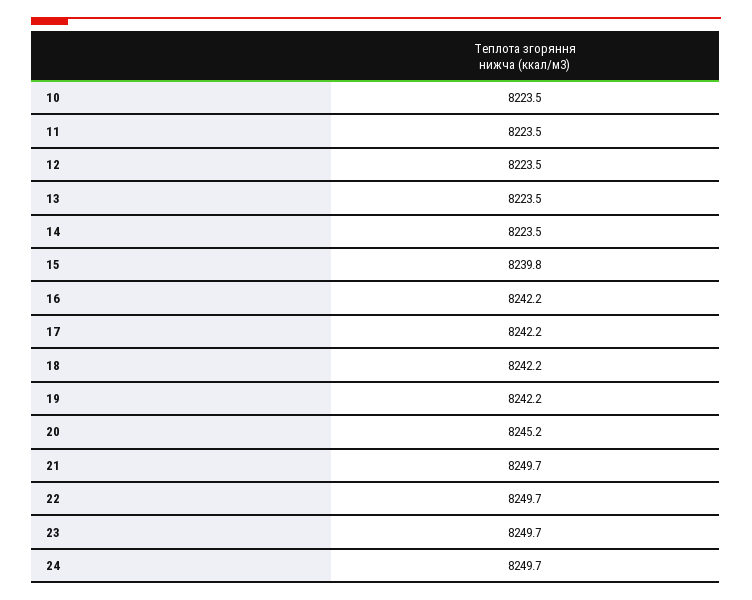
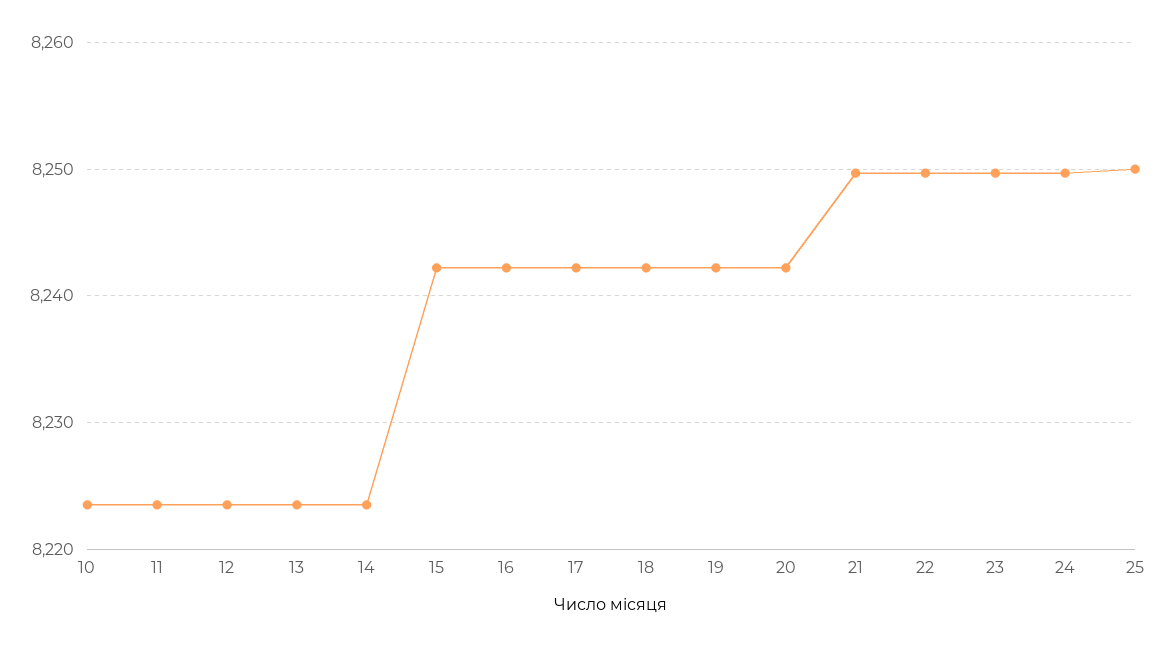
  {
    "10": 8223.5,
    "11": 8223.5,
    "12": 8223.5,
    "13": 8223.5,
    "14": 8223.5,
-   "15": 8239.8,
+   "15": 8242,
    "16": 8242.2,
    "17": 8242.2,
    "18": 8242.2,
    "19": 8242.2,
-   "20": 8245.2,
+   "20": 8242,
    "21": 8249.7,
    "22": 8249.7,
    "23": 8249.7,
-   "24": 8249.7
+   "24": 8249.7,
+   "25": 8250
  }

